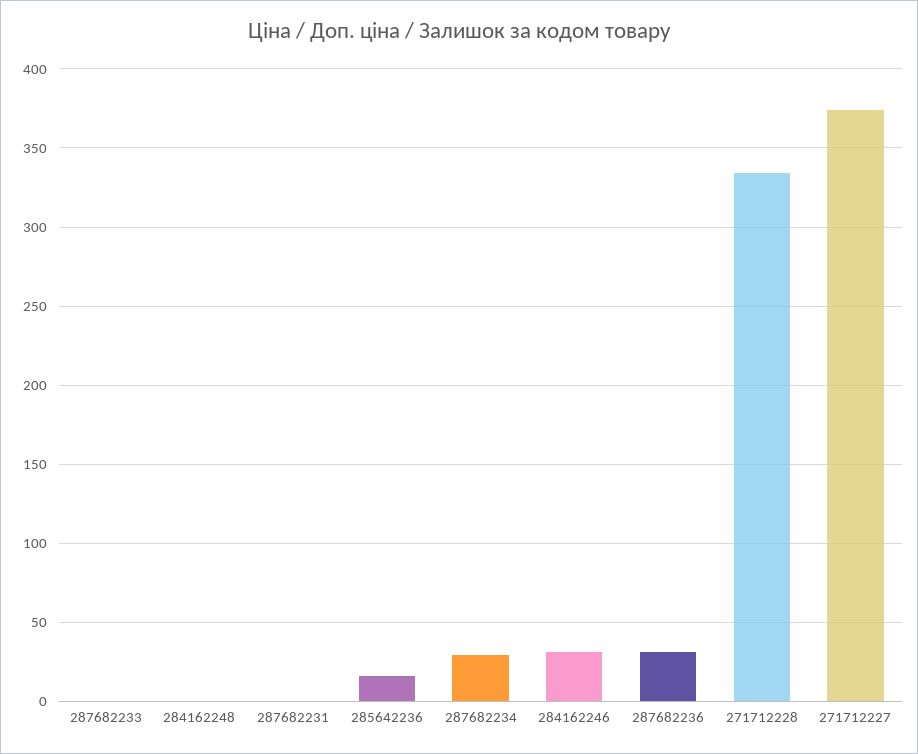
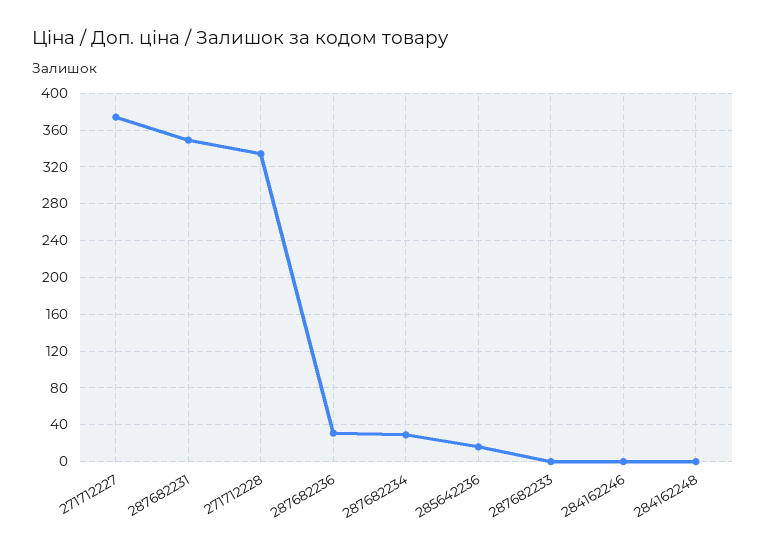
  {
    "287682233": 0,
    "284162248": 0,
-   "287682231": 0,
+   "287682231": 350,
    "285642236": 15,
    "287682234": 30,
-   "284162246": 30,
+   "284162246": 0,
    "287682236": 30,
    "271712228": 335,
    "271712227": 375
  }

